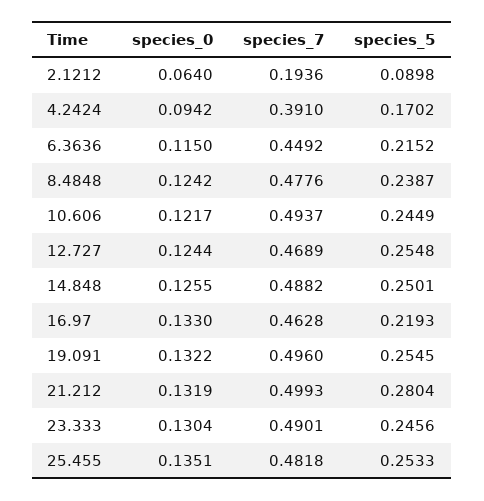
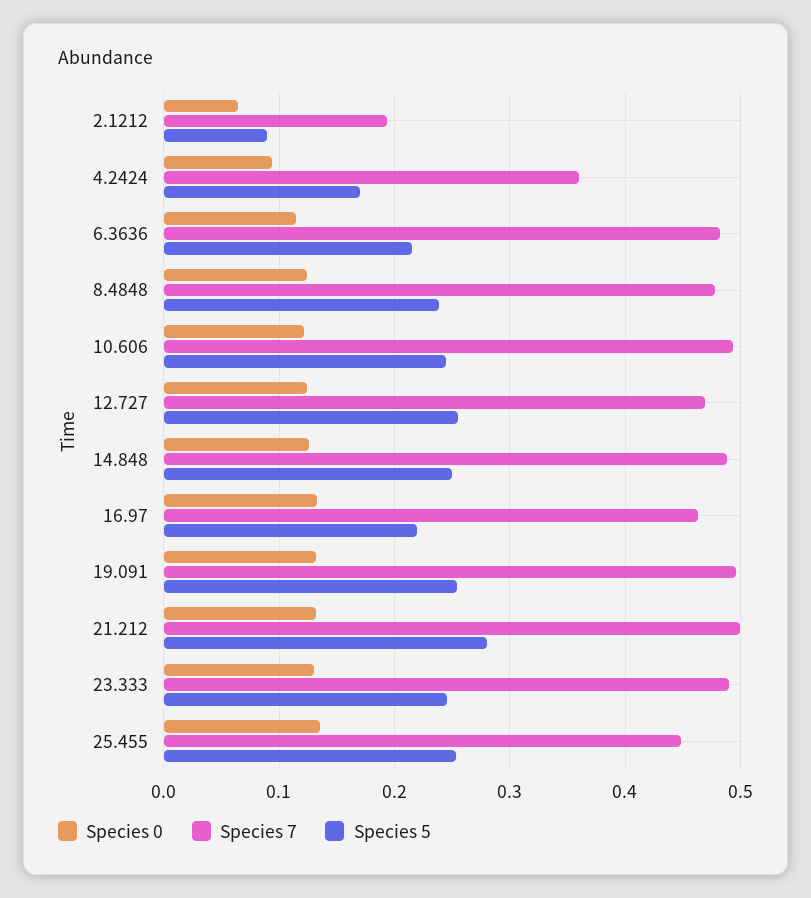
  {
    "species_0": {
      "2.1212": 0.064,
      "4.2424": 0.0942,
      "6.3636": 0.115,
      "8.4848": 0.1242,
      "10.606": 0.1217,
      "12.727": 0.1244,
      "14.848": 0.1255,
      "16.97": 0.133,
      "19.091": 0.1322,
      "21.212": 0.1319,
      "23.333": 0.1304,
      "25.455": 0.1351
    },
    "species_7": {
      "2.1212": 0.1936,
-     "4.2424": 0.391,
+     "4.2424": 0.36,
-     "6.3636": 0.4492,
+     "6.3636": 0.48,
      "8.4848": 0.4776,
      "10.606": 0.4937,
      "12.727": 0.4689,
      "14.848": 0.4882,
      "16.97": 0.4628,
      "19.091": 0.496,
      "21.212": 0.4993,
      "23.333": 0.4901,
-     "25.455": 0.4818
+     "25.455": 0.45
    },
    "species_5": {
      "2.1212": 0.0898,
      "4.2424": 0.1702,
      "6.3636": 0.2152,
      "8.4848": 0.2387,
      "10.606": 0.2449,
      "12.727": 0.2548,
      "14.848": 0.2501,
      "16.97": 0.2193,
      "19.091": 0.2545,
      "21.212": 0.2804,
      "23.333": 0.2456,
      "25.455": 0.2533
    }
  }

